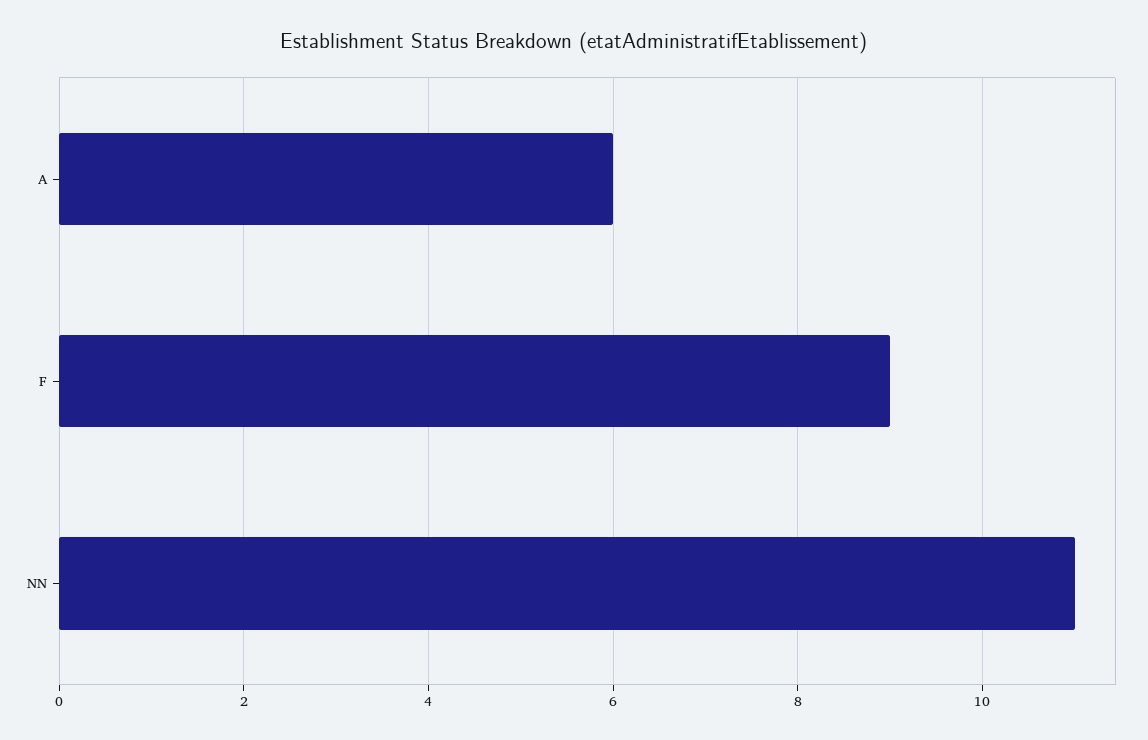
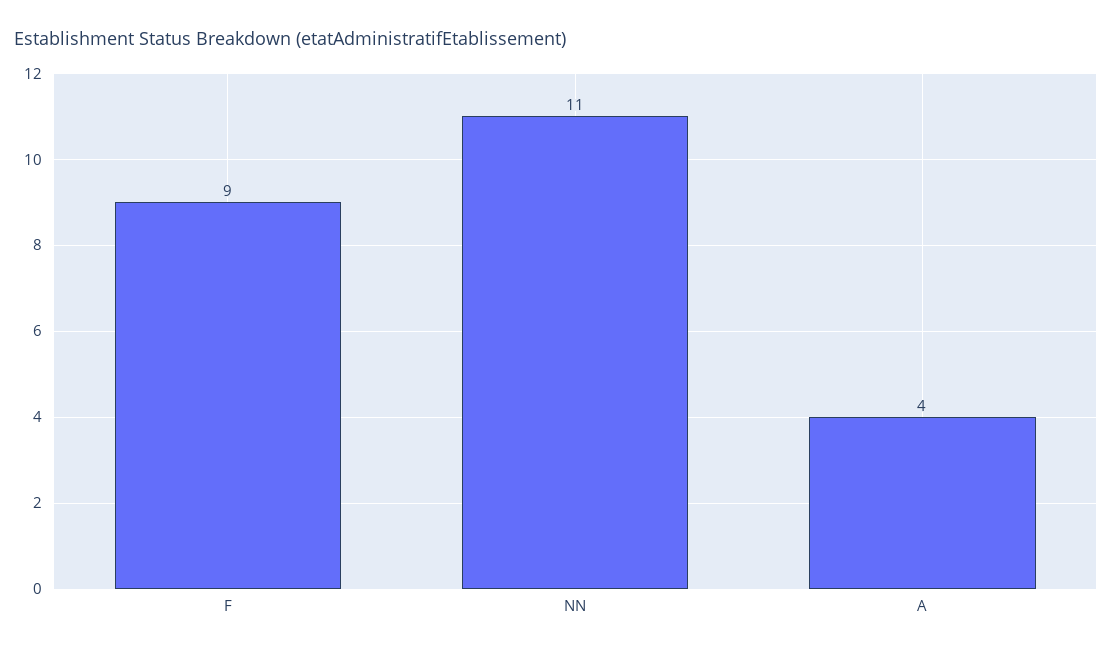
  {
-   "A": 6,
+   "A": 4,
    "F": 9,
    "NN": 11
  }

